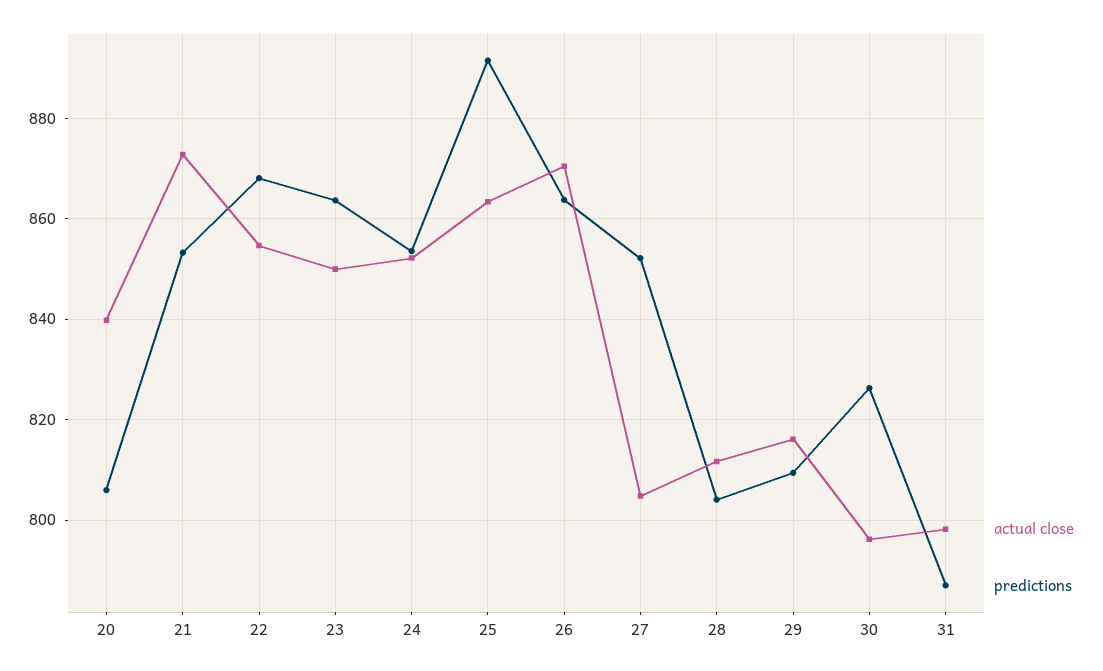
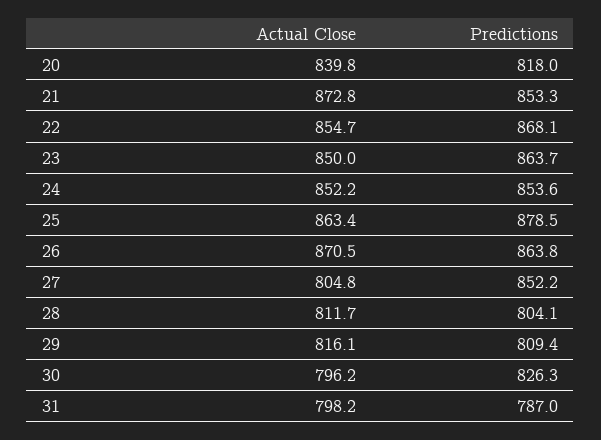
  {
    "actual close": {
      "20": 839.8,
      "21": 872.8,
      "22": 854.7,
      "23": 850,
      "24": 852.2,
      "25": 863.4,
      "26": 870.5,
      "27": 804.8,
      "28": 811.7,
      "29": 816.1,
      "30": 796.2,
      "31": 798.2
    },
    "predictions": {
-     "20": 806,
+     "20": 818,
      "21": 853.3,
      "22": 868.1,
      "23": 863.7,
      "24": 853.6,
-     "25": 892,
+     "25": 878.5,
      "26": 863.8,
      "27": 852.2,
      "28": 804.1,
      "29": 809.4,
      "30": 826.3,
      "31": 787
    }
  }

